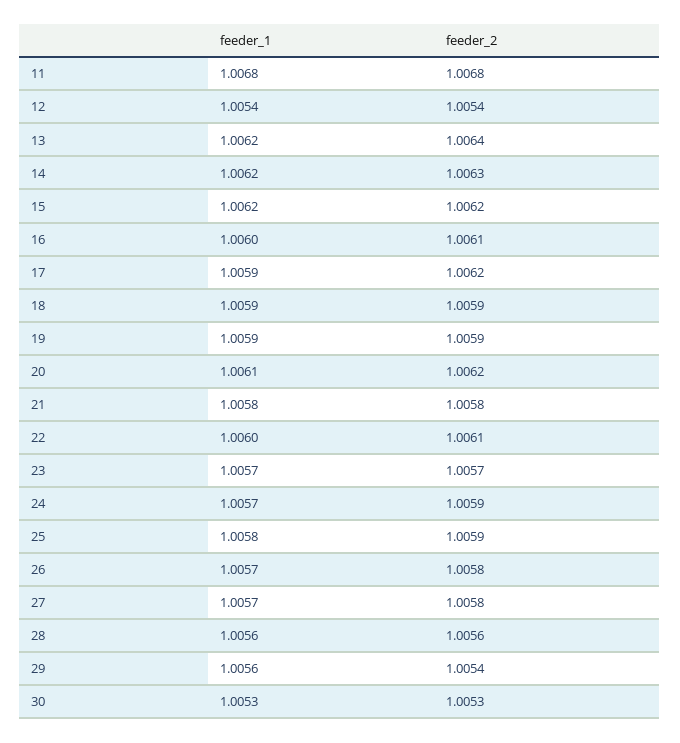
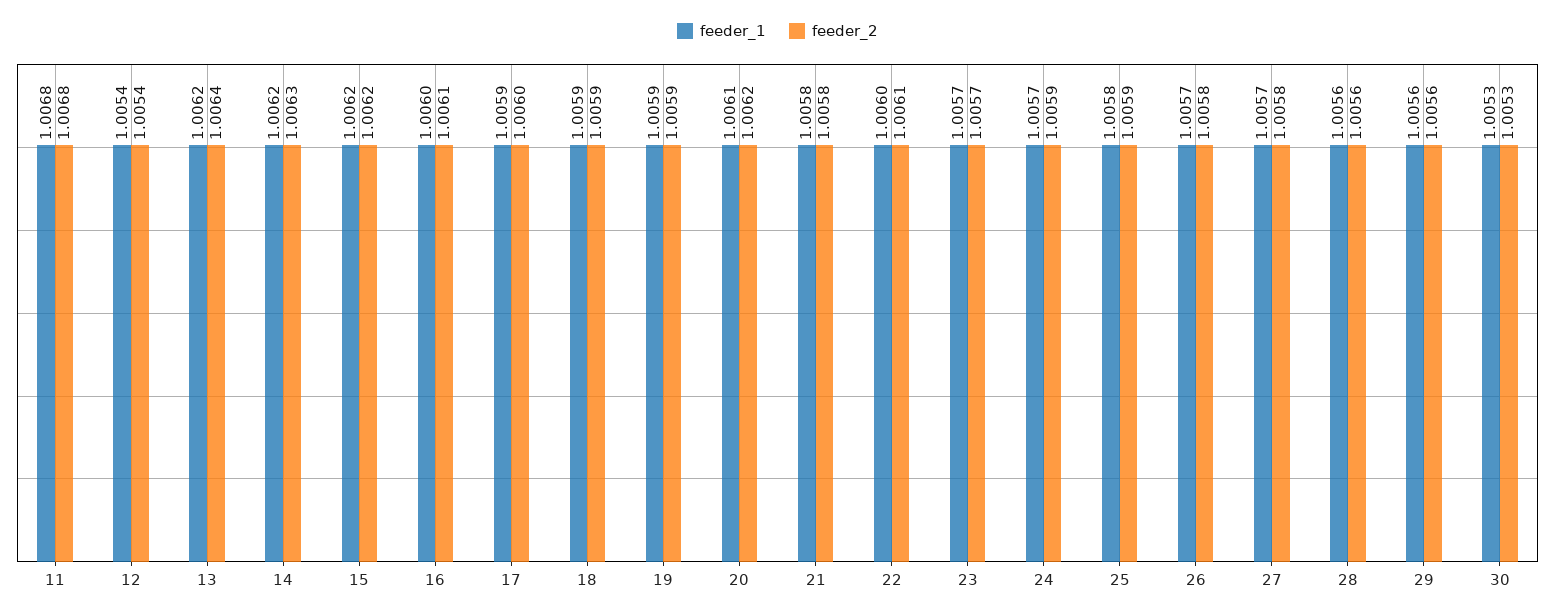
  {
    "feeder_1": {
      "11": 1.0068,
      "12": 1.0054,
      "13": 1.0062,
      "14": 1.0062,
      "15": 1.0062,
      "16": 1.006,
      "17": 1.0059,
      "18": 1.0059,
      "19": 1.0059,
      "20": 1.0061,
      "21": 1.0058,
      "22": 1.006,
      "23": 1.0057,
      "24": 1.0057,
      "25": 1.0058,
      "26": 1.0057,
      "27": 1.0057,
      "28": 1.0056,
      "29": 1.0056,
      "30": 1.0053
    },
    "feeder_2": {
      "11": 1.0068,
      "12": 1.0054,
      "13": 1.0064,
      "14": 1.0063,
      "15": 1.0062,
      "16": 1.0061,
-     "17": 1.0062,
+     "17": 1.006,
      "18": 1.0059,
      "19": 1.0059,
      "20": 1.0062,
      "21": 1.0058,
      "22": 1.0061,
      "23": 1.0057,
      "24": 1.0059,
      "25": 1.0059,
      "26": 1.0058,
      "27": 1.0058,
      "28": 1.0056,
-     "29": 1.0054,
+     "29": 1.0056,
      "30": 1.0053
    }
  }

